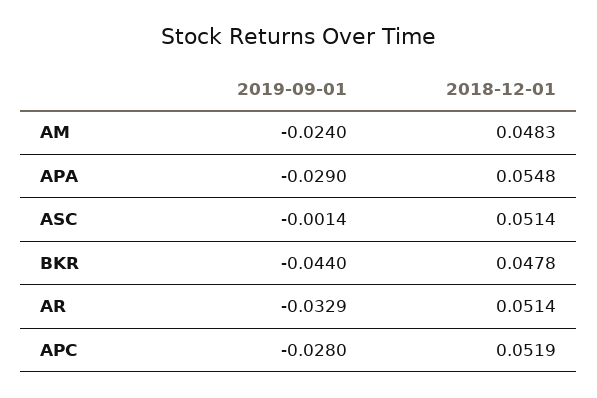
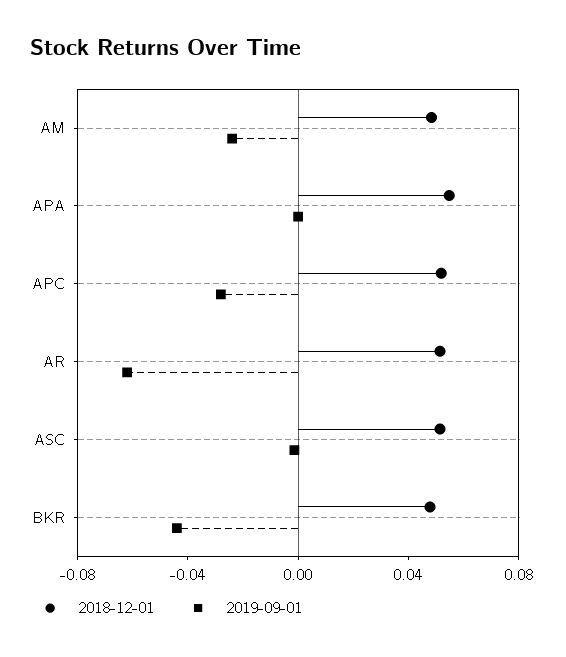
  {
    "2019-09-01": {
      "AM": -0.024,
-     "APA": -0.029,
+     "APA": 0,
      "ASC": -0.0014,
      "BKR": -0.044,
-     "AR": -0.0329,
+     "AR": -0.06,
      "APC": -0.028
    },
    "2018-12-01": {
      "AM": 0.0483,
      "APA": 0.0548,
      "ASC": 0.0514,
      "BKR": 0.0478,
      "AR": 0.0514,
      "APC": 0.0519
    }
  }

